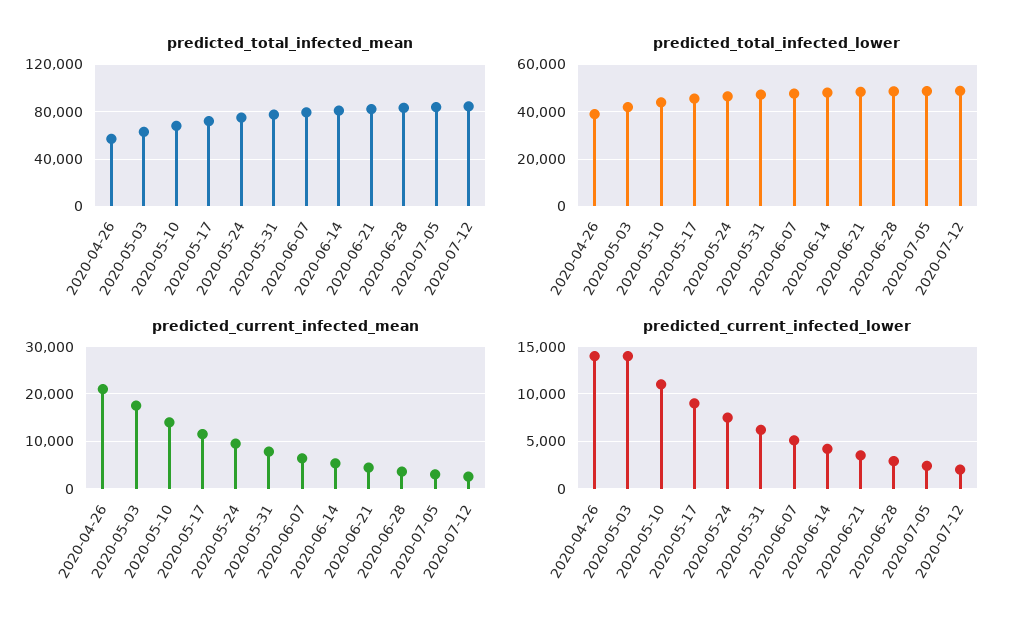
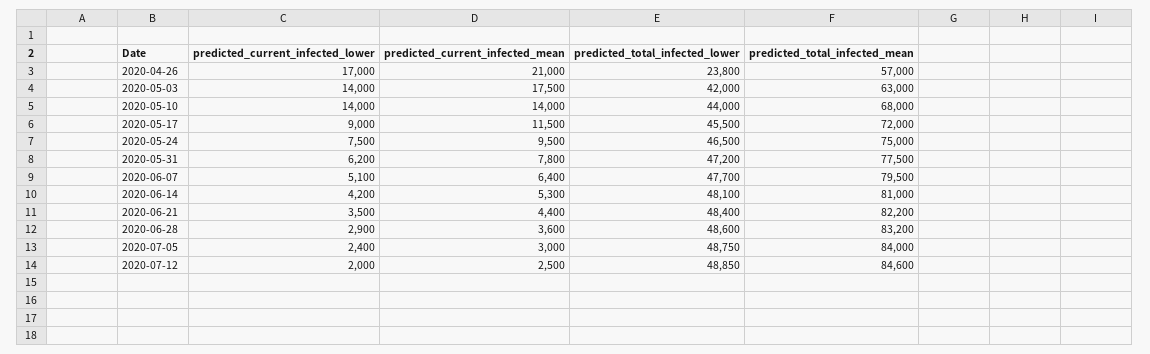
  {
    "predicted_total_infected_mean": {
      "2020-04-26": 57000,
      "2020-05-03": 63000,
      "2020-05-10": 68000,
      "2020-05-17": 72000,
      "2020-05-24": 75000,
      "2020-05-31": 77500,
      "2020-06-07": 79500,
      "2020-06-14": 81000,
      "2020-06-21": 82200,
      "2020-06-28": 83200,
      "2020-07-05": 84000,
      "2020-07-12": 84600
    },
    "predicted_total_infected_lower": {
-     "2020-04-26": 40000,
+     "2020-04-26": 23800,
      "2020-05-03": 42000,
      "2020-05-10": 44000,
      "2020-05-17": 45500,
      "2020-05-24": 46500,
      "2020-05-31": 47200,
      "2020-06-07": 47700,
      "2020-06-14": 48100,
      "2020-06-21": 48400,
      "2020-06-28": 48600,
      "2020-07-05": 48750,
      "2020-07-12": 48850
    },
    "predicted_current_infected_mean": {
      "2020-04-26": 21000,
      "2020-05-03": 17500,
      "2020-05-10": 14000,
      "2020-05-17": 11500,
      "2020-05-24": 9500,
      "2020-05-31": 7800,
      "2020-06-07": 6400,
      "2020-06-14": 5300,
      "2020-06-21": 4400,
      "2020-06-28": 3600,
      "2020-07-05": 3000,
      "2020-07-12": 2500
    },
    "predicted_current_infected_lower": {
-     "2020-04-26": 14000,
+     "2020-04-26": 17000,
      "2020-05-03": 14000,
-     "2020-05-10": 11000,
+     "2020-05-10": 14000,
      "2020-05-17": 9000,
      "2020-05-24": 7500,
      "2020-05-31": 6200,
      "2020-06-07": 5100,
      "2020-06-14": 4200,
      "2020-06-21": 3500,
      "2020-06-28": 2900,
      "2020-07-05": 2400,
      "2020-07-12": 2000
    }
  }

